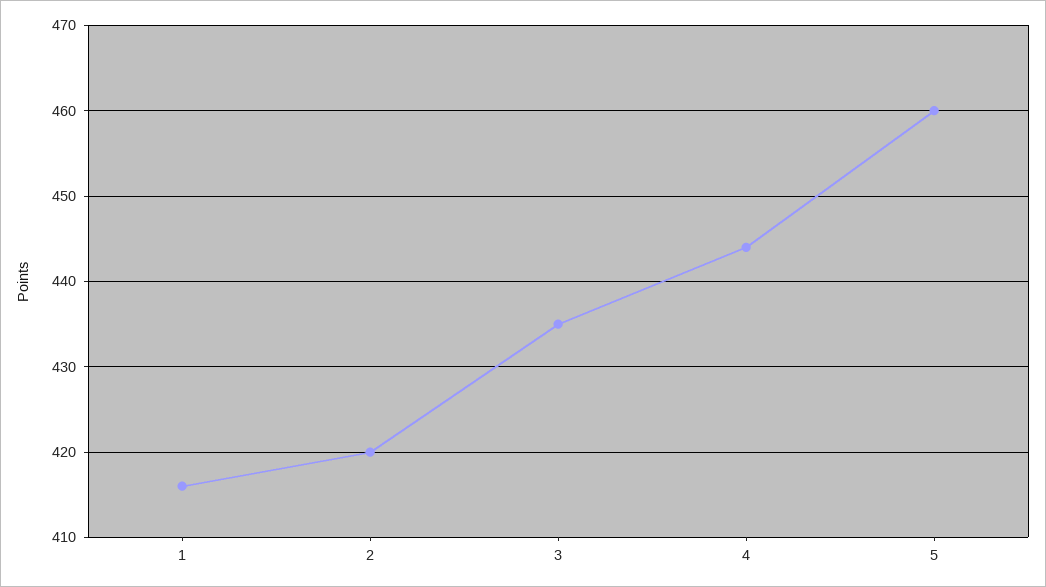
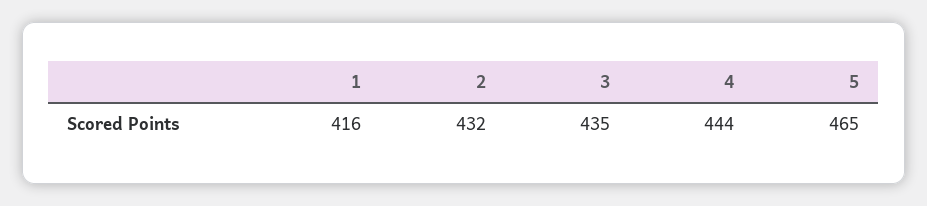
  {
    "1": 416,
-   "2": 420,
+   "2": 432,
    "3": 435,
    "4": 444,
-   "5": 460
+   "5": 465
  }

